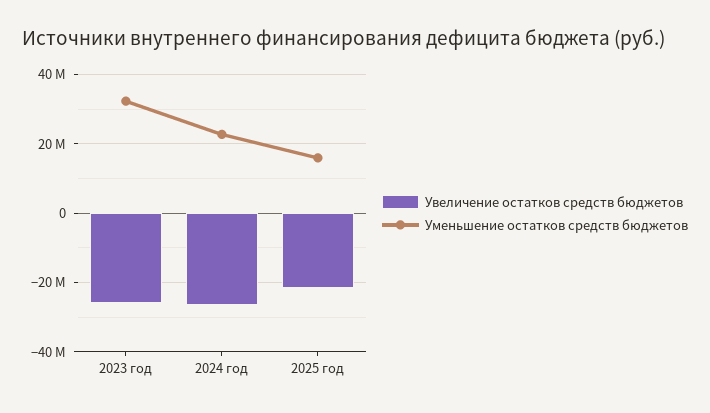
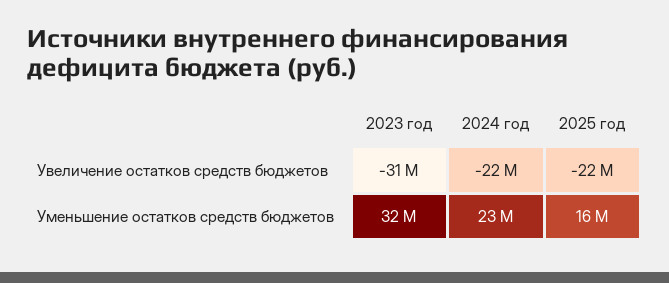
  {
    "Увеличение остатков средств бюджетов": {
-     "2023 год": -26000000,
+     "2023 год": -31000000,
-     "2024 год": -26000000,
+     "2024 год": -22000000,
      "2025 год": -22000000
    },
    "Уменьшение остатков средств бюджетов": {
      "2023 год": 32000000,
      "2024 год": 23000000,
      "2025 год": 16000000
    }
  }

